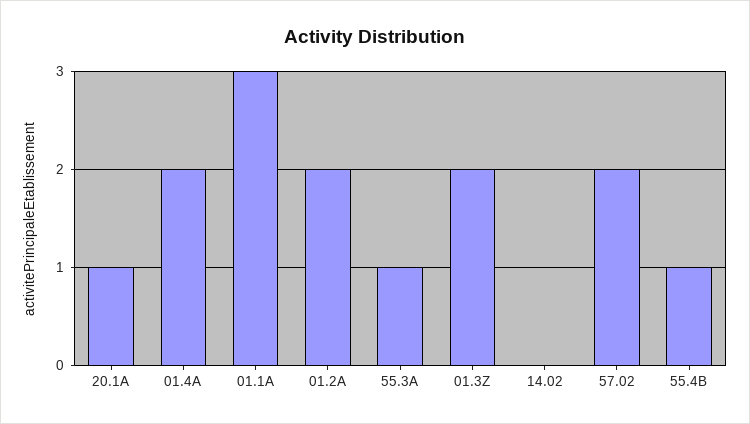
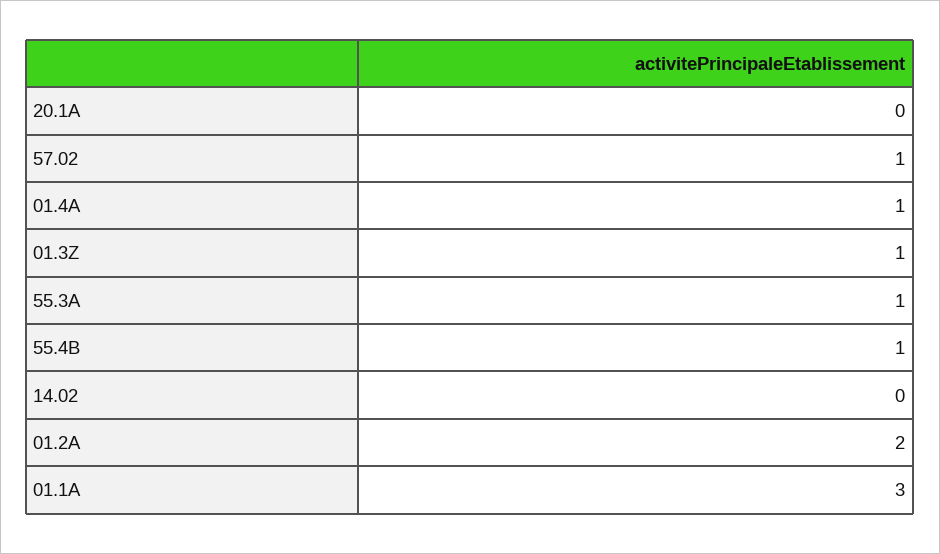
  {
-   "20.1A": 1,
+   "20.1A": 0,
-   "01.4A": 2,
+   "01.4A": 1,
    "01.1A": 3,
    "01.2A": 2,
    "55.3A": 1,
-   "01.3Z": 2,
+   "01.3Z": 1,
    "14.02": 0,
-   "57.02": 2,
+   "57.02": 1,
    "55.4B": 1
  }

